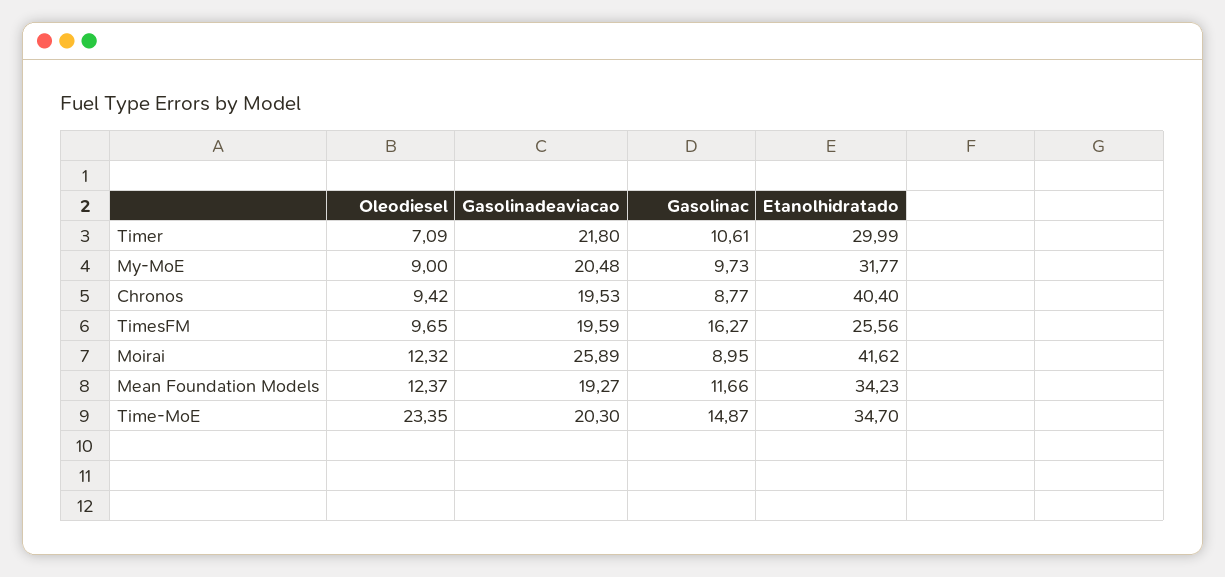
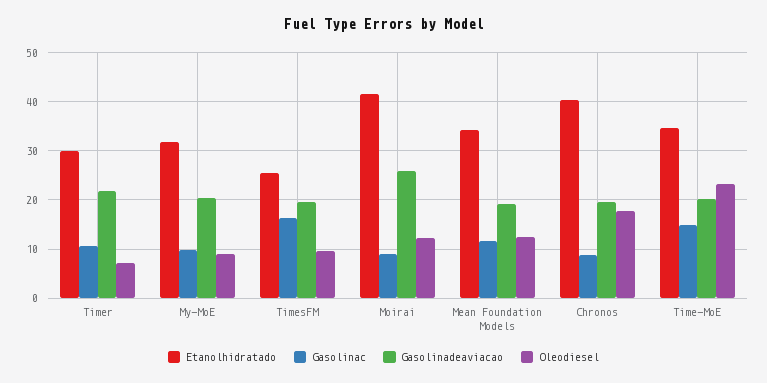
  {
    "Oleodiesel": {
      "Timer": 7.09,
      "My-MoE": 9,
-     "Chronos": 9.42,
+     "Chronos": 18,
      "TimesFM": 9.65,
      "Moirai": 12.32,
      "Mean Foundation Models": 12.37,
      "Time-MoE": 23.35
    },
    "Gasolinadeaviacao": {
      "Timer": 21.8,
      "My-MoE": 20.48,
      "Chronos": 19.53,
      "TimesFM": 19.59,
      "Moirai": 25.89,
      "Mean Foundation Models": 19.27,
      "Time-MoE": 20.3
    },
    "Gasolinac": {
      "Timer": 10.61,
      "My-MoE": 9.73,
      "Chronos": 8.77,
      "TimesFM": 16.27,
      "Moirai": 8.95,
      "Mean Foundation Models": 11.66,
      "Time-MoE": 14.87
    },
    "Etanolhidratado": {
      "Timer": 29.99,
      "My-MoE": 31.77,
      "Chronos": 40.4,
      "TimesFM": 25.56,
      "Moirai": 41.62,
      "Mean Foundation Models": 34.23,
      "Time-MoE": 34.7
    }
  }

